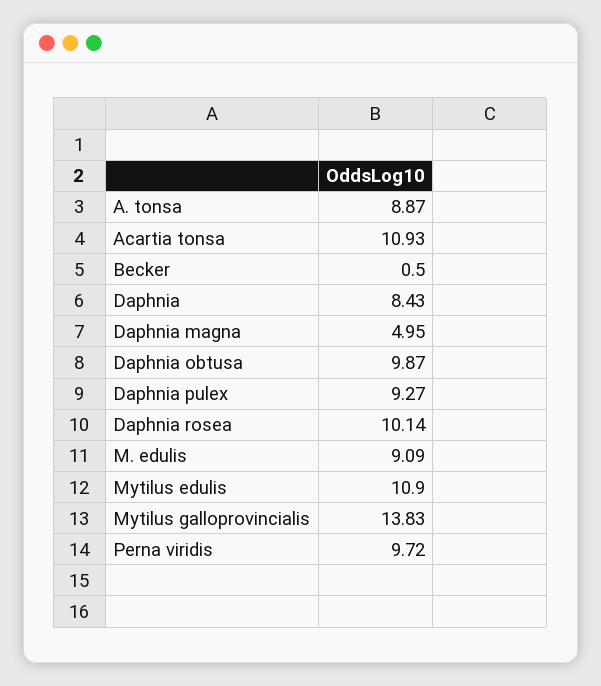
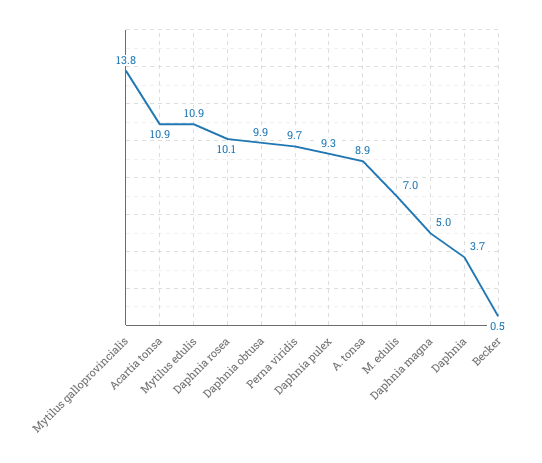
  {
    "A. tonsa": 8.87,
    "Acartia tonsa": 10.93,
    "Becker": 0.5,
-   "Daphnia": 8.43,
+   "Daphnia": 3.7,
    "Daphnia magna": 4.95,
    "Daphnia obtusa": 9.87,
    "Daphnia pulex": 9.27,
    "Daphnia rosea": 10.14,
-   "M. edulis": 9.09,
+   "M. edulis": 7,
    "Mytilus edulis": 10.9,
    "Mytilus galloprovincialis": 13.83,
    "Perna viridis": 9.72
  }

